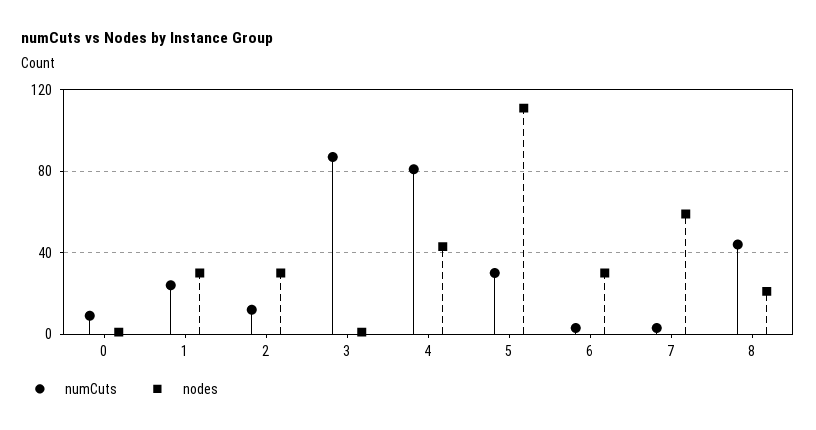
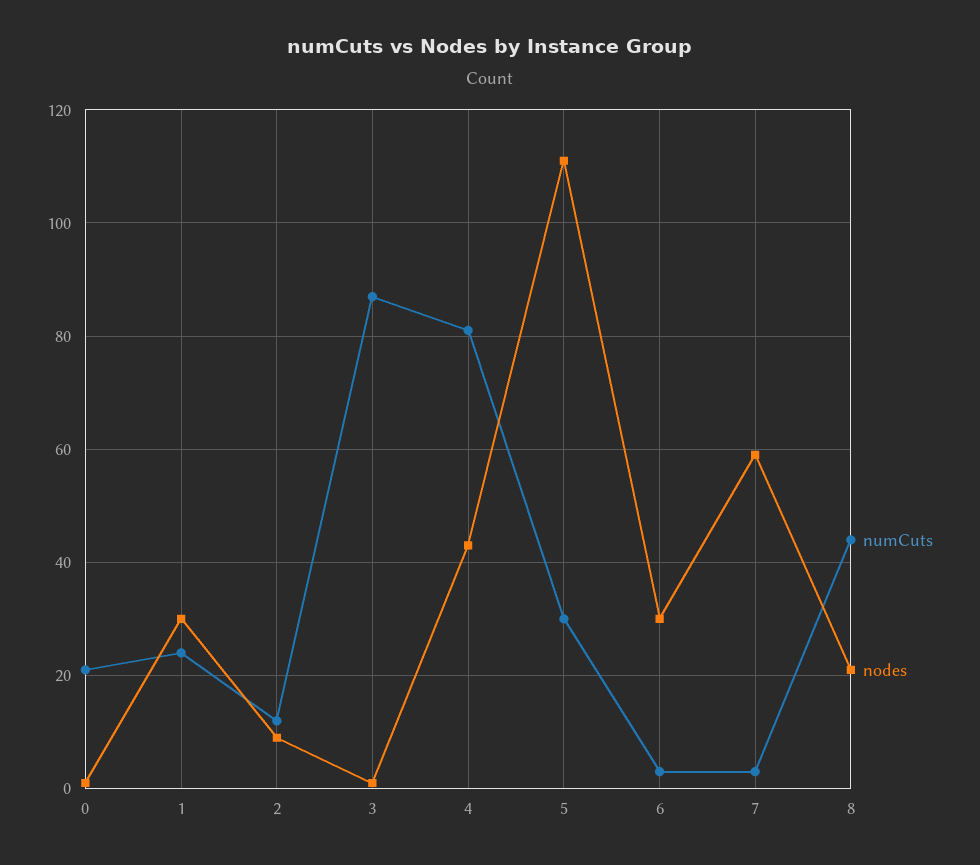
  {
    "numCuts": {
-     "0": 10,
+     "0": 20,
      "1": 25,
      "2": 10,
      "3": 85,
      "4": 80,
      "5": 30,
      "6": 5,
      "7": 5,
      "8": 45
    },
    "nodes": {
      "0": 0,
      "1": 30,
-     "2": 30,
+     "2": 10,
      "3": 0,
      "4": 45,
      "5": 110,
      "6": 30,
      "7": 60,
      "8": 20
    }
  }

